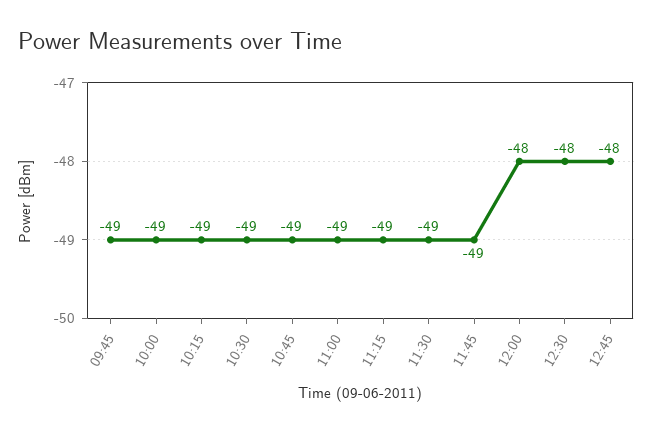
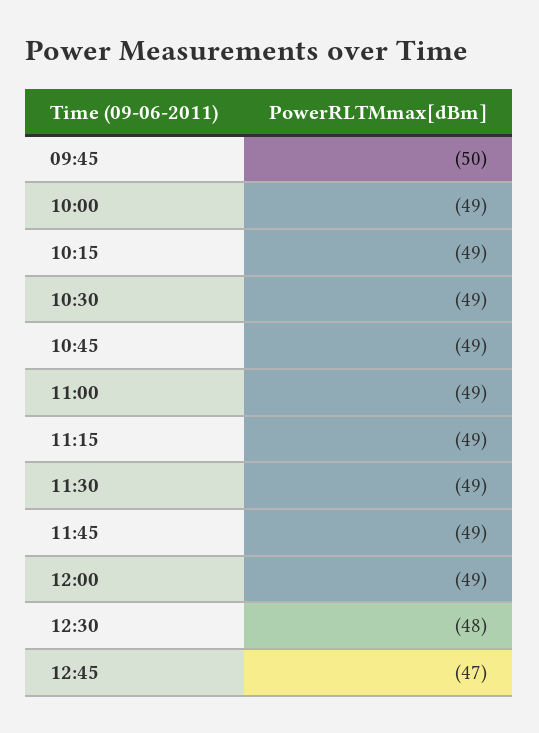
  {
-   "09:45": -49,
+   "09:45": -50,
    "10:00": -49,
    "10:15": -49,
    "10:30": -49,
    "10:45": -49,
    "11:00": -49,
    "11:15": -49,
    "11:30": -49,
    "11:45": -49,
-   "12:00": -48,
+   "12:00": -49,
    "12:30": -48,
-   "12:45": -48
+   "12:45": -47
  }

